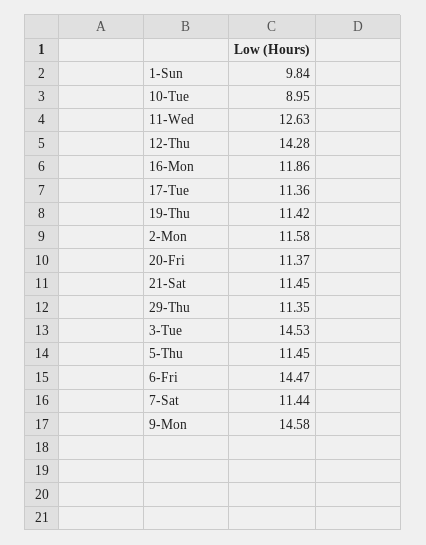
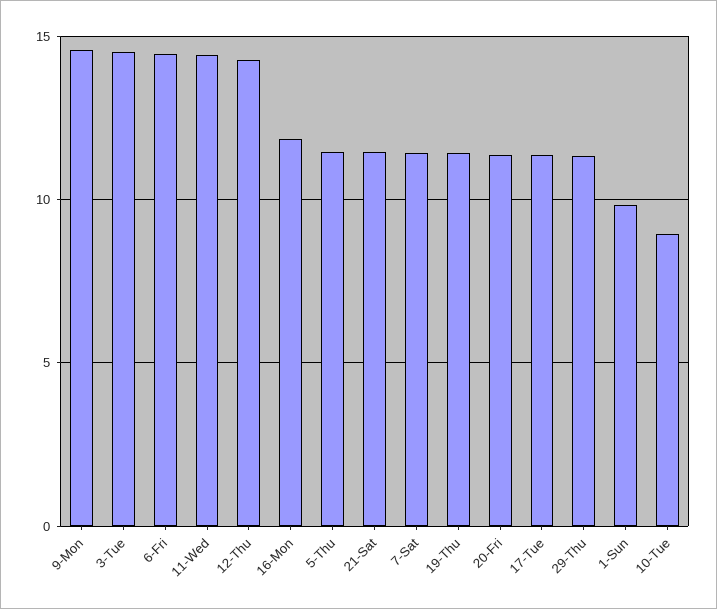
  {
    "1-Sun": 9.84,
    "10-Tue": 8.95,
-   "11-Wed": 12.63,
+   "11-Wed": 14.5,
    "12-Thu": 14.28,
    "16-Mon": 11.86,
    "17-Tue": 11.36,
    "19-Thu": 11.42,
-   "2-Mon": 11.58,
    "20-Fri": 11.37,
    "21-Sat": 11.45,
    "29-Thu": 11.35,
    "3-Tue": 14.53,
    "5-Thu": 11.45,
    "6-Fri": 14.47,
    "7-Sat": 11.44,
    "9-Mon": 14.58
  }

